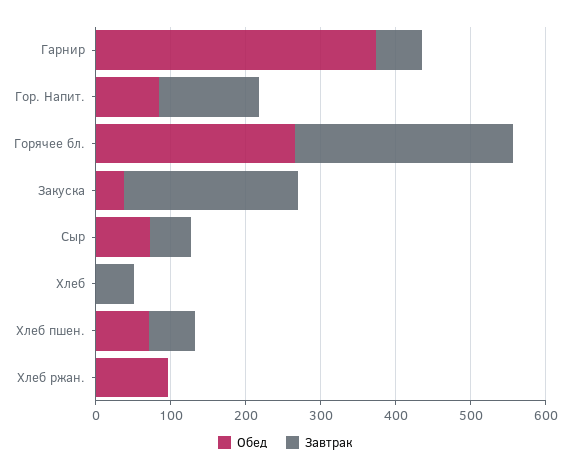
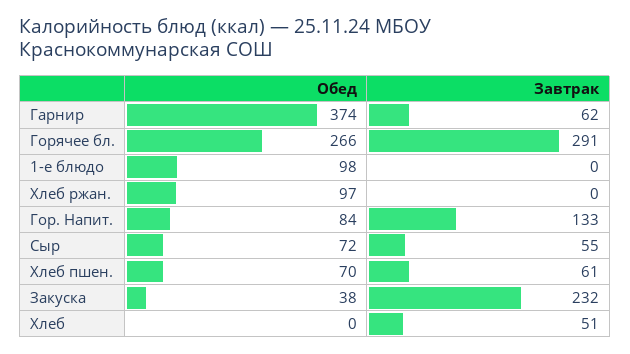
  {
    "Обед": {
      "Гарнир": 374,
      "Гор. Напит.": 84,
      "Горячее бл.": 266,
      "Закуска": 38,
      "Сыр": 72,
      "Хлеб": 0,
      "Хлеб пшен.": 70,
-     "Хлеб ржан.": 97
+     "Хлеб ржан.": 97,
+     "1-е блюдо": 98
    },
    "Завтрак": {
      "Гарнир": 62,
      "Гор. Напит.": 133,
      "Горячее бл.": 291,
      "Закуска": 232,
      "Сыр": 55,
      "Хлеб": 51,
      "Хлеб пшен.": 61,
-     "Хлеб ржан.": 0
+     "Хлеб ржан.": 0,
+     "1-е блюдо": 0
    }
  }

